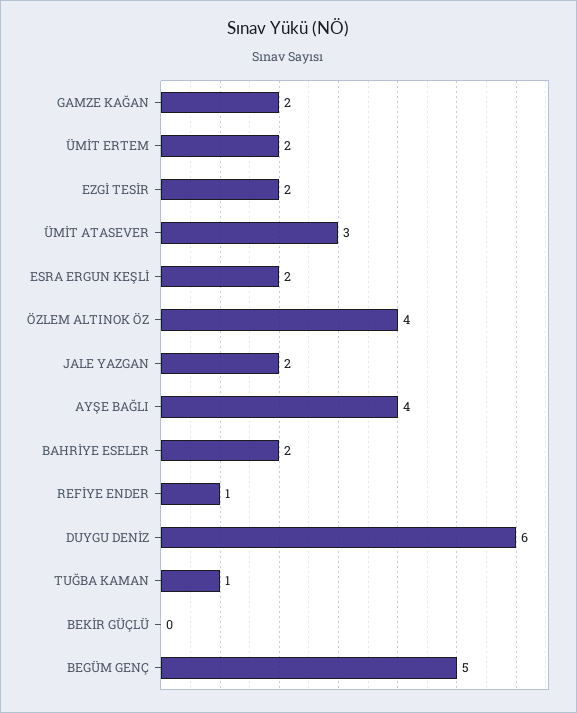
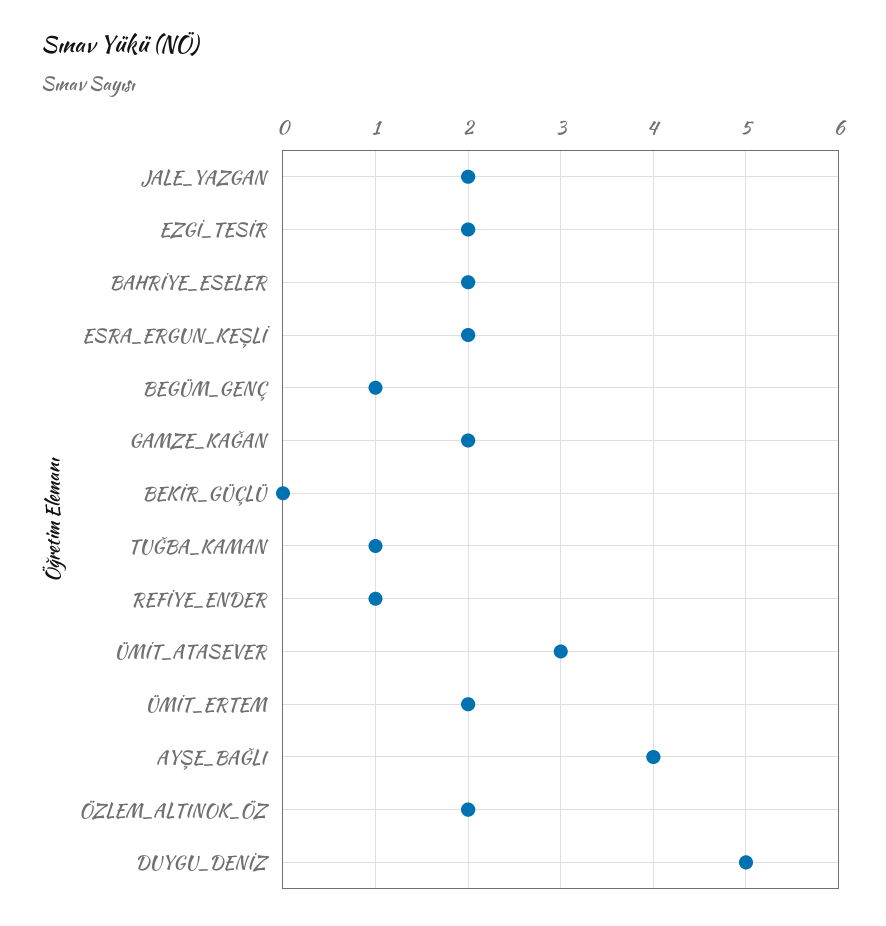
  {
    "GAMZE KAĞAN": 2,
    "ÜMİT ERTEM": 2,
    "EZGİ TESİR": 2,
    "ÜMİT ATASEVER": 3,
    "ESRA ERGUN KEŞLİ": 2,
-   "ÖZLEM ALTINOK ÖZ": 4,
+   "ÖZLEM ALTINOK ÖZ": 2,
    "JALE YAZGAN": 2,
    "AYŞE BAĞLI": 4,
    "BAHRİYE ESELER": 2,
    "REFİYE ENDER": 1,
-   "DUYGU DENİZ": 6,
+   "DUYGU DENİZ": 5,
    "TUĞBA KAMAN": 1,
    "BEKİR GÜÇLÜ": 0,
-   "BEGÜM GENÇ": 5
+   "BEGÜM GENÇ": 1
  }

